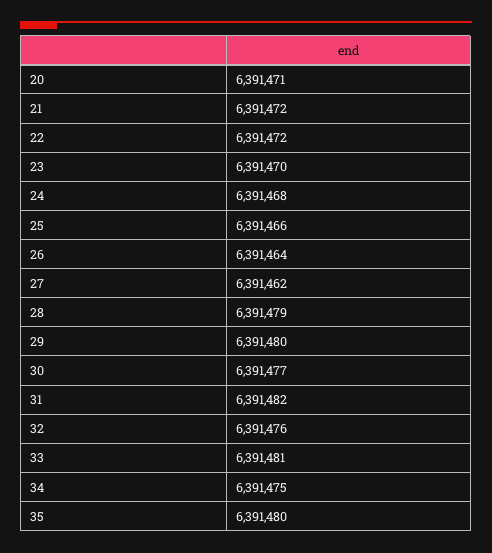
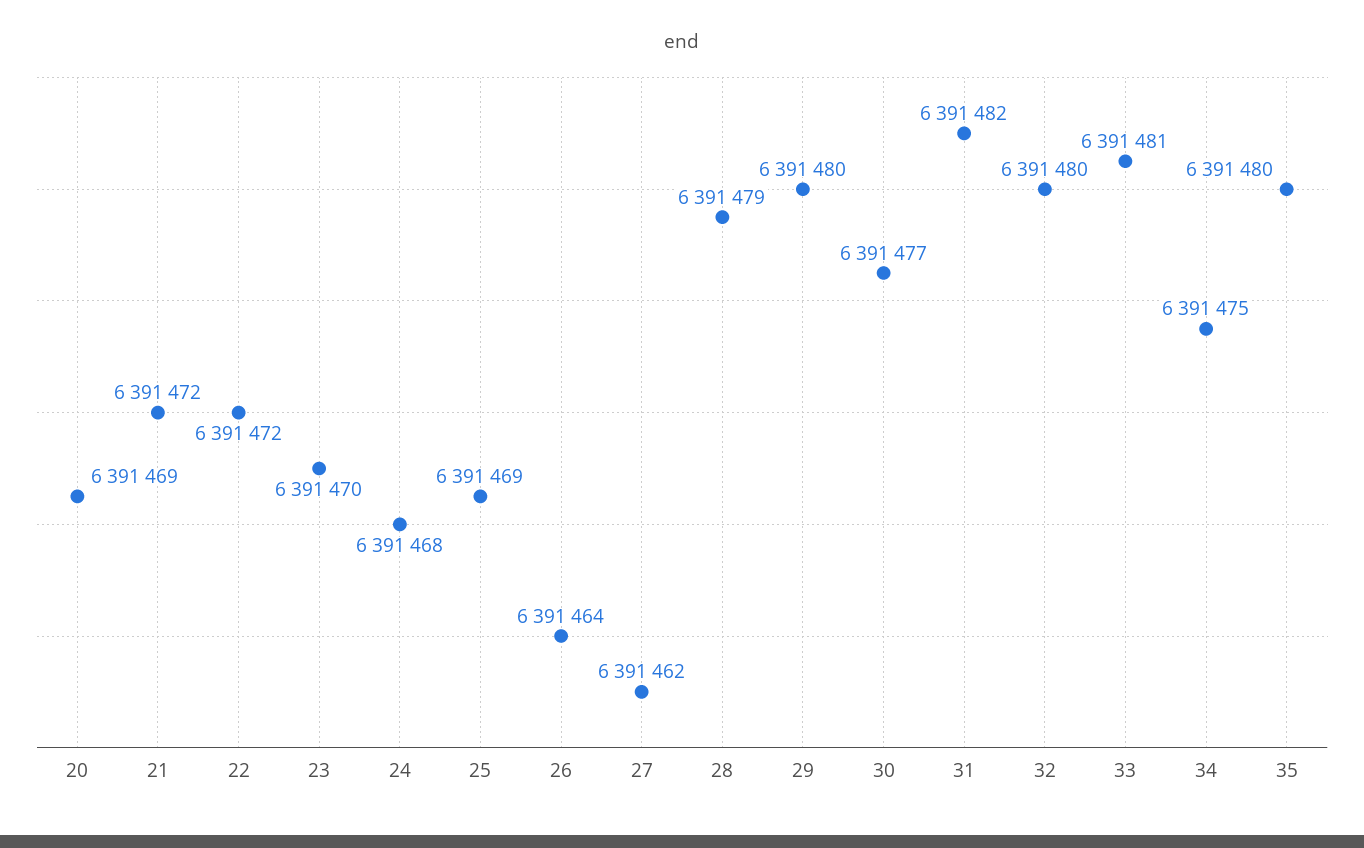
  {
-   "20": 6391471,
+   "20": 6391469,
    "21": 6391472,
    "22": 6391472,
    "23": 6391470,
    "24": 6391468,
-   "25": 6391466,
+   "25": 6391469,
    "26": 6391464,
    "27": 6391462,
    "28": 6391479,
    "29": 6391480,
    "30": 6391477,
    "31": 6391482,
-   "32": 6391476,
+   "32": 6391480,
    "33": 6391481,
    "34": 6391475,
    "35": 6391480
  }

